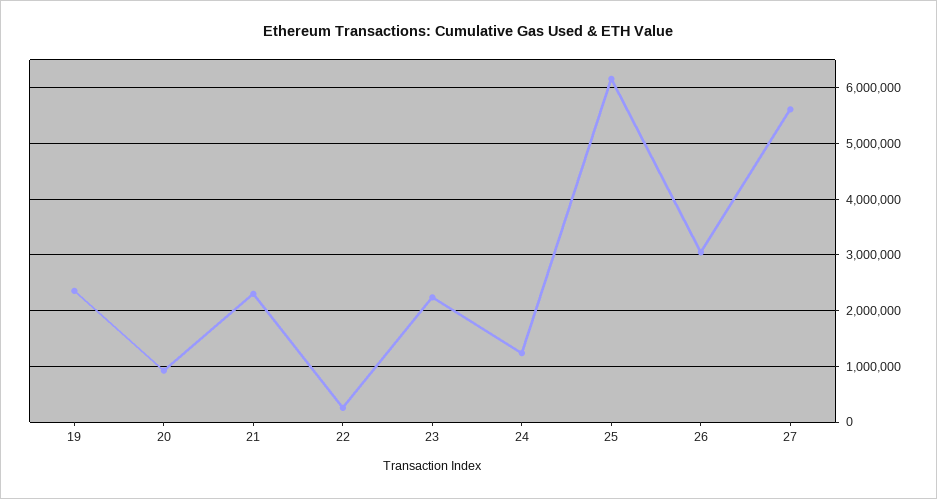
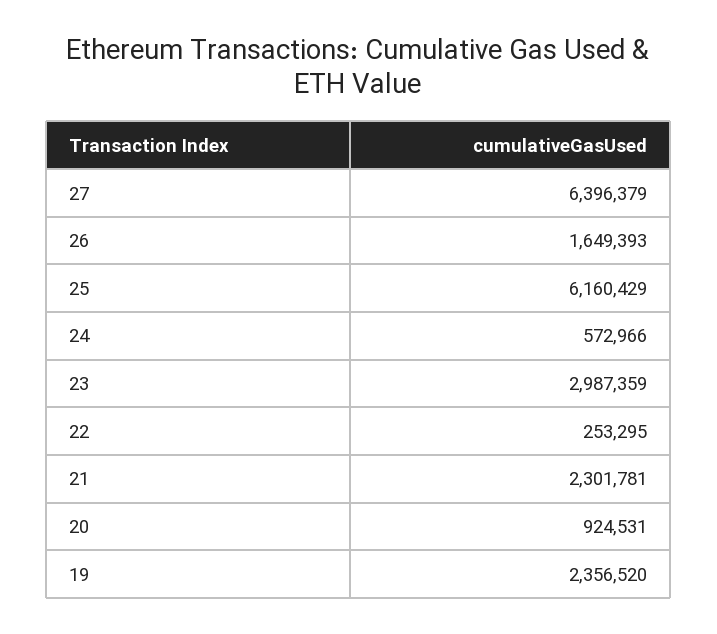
  {
    "19": 2356520,
    "20": 924531,
    "21": 2301781,
    "22": 253295,
-   "23": 2200000,
+   "23": 2987359,
-   "24": 1200000,
+   "24": 572966,
    "25": 6160429,
-   "26": 3000000,
+   "26": 1649393,
-   "27": 5600000
+   "27": 6396379
  }

